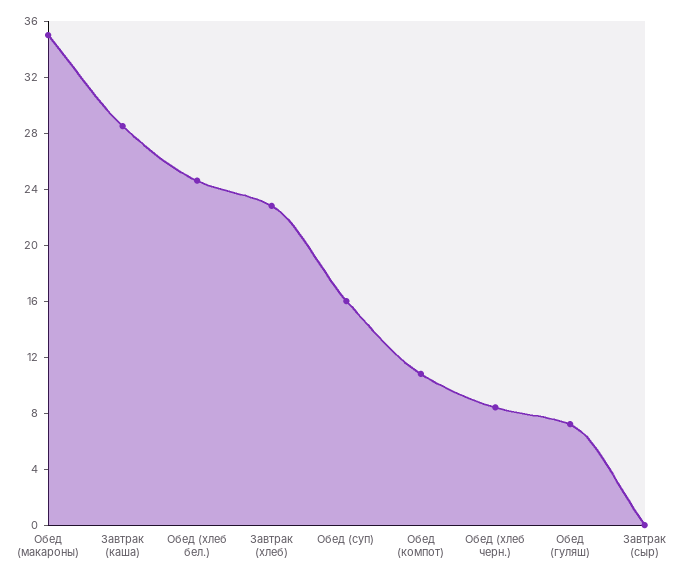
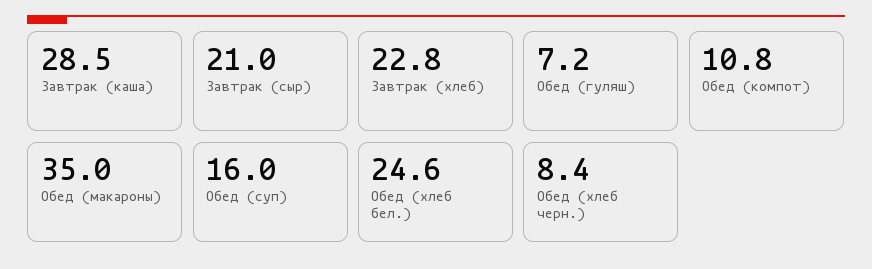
  {
    "Обед (макароны)": 35,
    "Завтрак (каша)": 28.5,
    "Обед (хлеб бел.)": 24.6,
    "Завтрак (хлеб)": 22.8,
    "Обед (суп)": 16,
    "Обед (компот)": 10.8,
    "Обед (хлеб черн.)": 8.4,
    "Обед (гуляш)": 7.2,
-   "Завтрак (сыр)": 0
+   "Завтрак (сыр)": 21
  }

